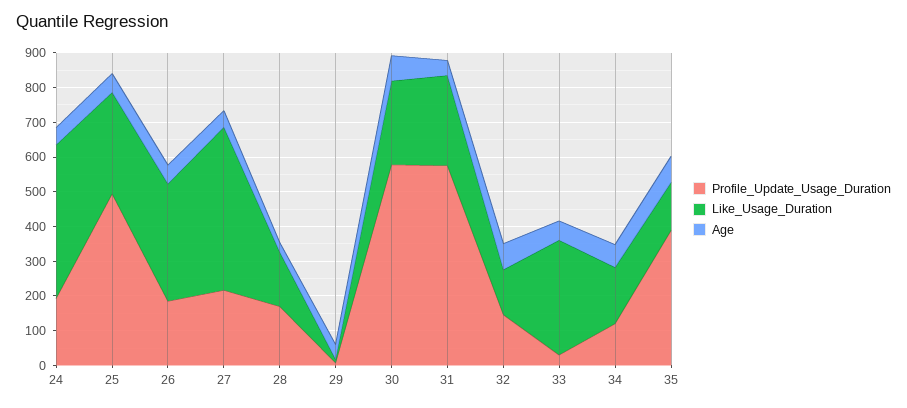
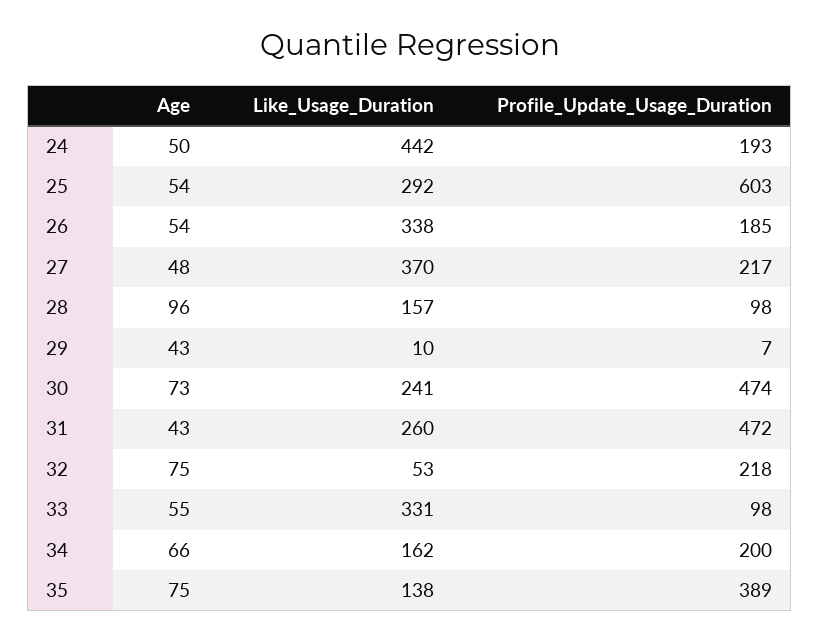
  {
    "Profile_Update_Usage_Duration": {
      "24": 193,
-     "25": 500,
+     "25": 603,
      "26": 185,
      "27": 217,
-     "28": 175,
+     "28": 98,
      "29": 7,
-     "30": 575,
+     "30": 474,
-     "31": 575,
+     "31": 472,
-     "32": 150,
+     "32": 218,
-     "33": 25,
+     "33": 98,
-     "34": 125,
+     "34": 200,
      "35": 389
    },
    "Like_Usage_Duration": {
      "24": 442,
      "25": 292,
      "26": 338,
-     "27": 475,
+     "27": 370,
      "28": 157,
      "29": 10,
      "30": 241,
      "31": 260,
-     "32": 125,
+     "32": 53,
      "33": 331,
      "34": 162,
      "35": 138
    },
    "Age": {
      "24": 50,
      "25": 54,
      "26": 54,
      "27": 48,
-     "28": 25,
+     "28": 96,
      "29": 43,
      "30": 73,
      "31": 43,
      "32": 75,
      "33": 55,
      "34": 66,
      "35": 75
    }
  }

